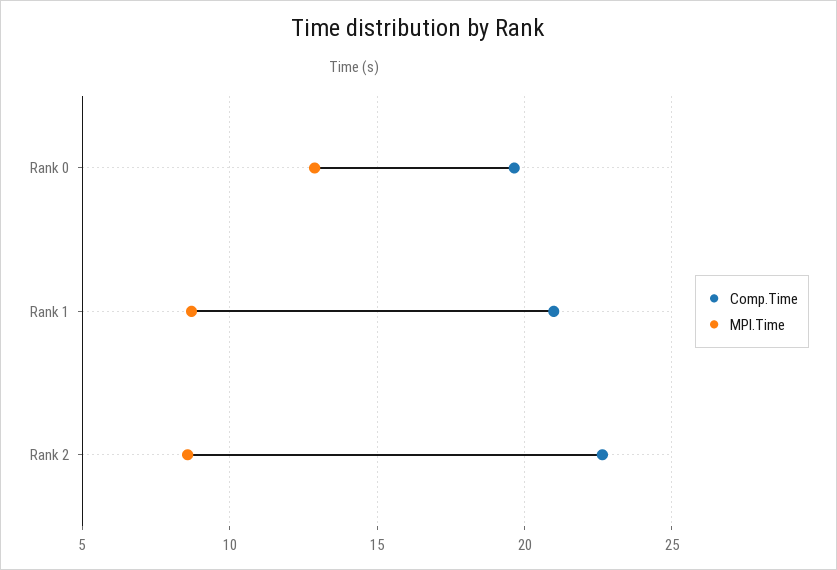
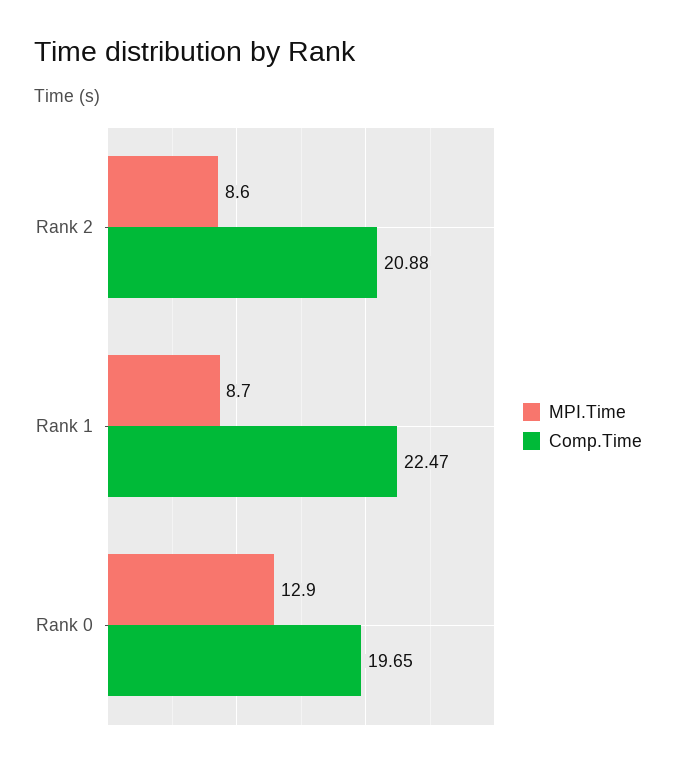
  {
    "Comp.Time": {
      "Rank 0": 19.65,
-     "Rank 1": 21,
+     "Rank 1": 22.47,
-     "Rank 2": 22.5
+     "Rank 2": 20.88
    },
    "MPI.Time": {
      "Rank 0": 12.9,
      "Rank 1": 8.7,
      "Rank 2": 8.6
    }
  }

